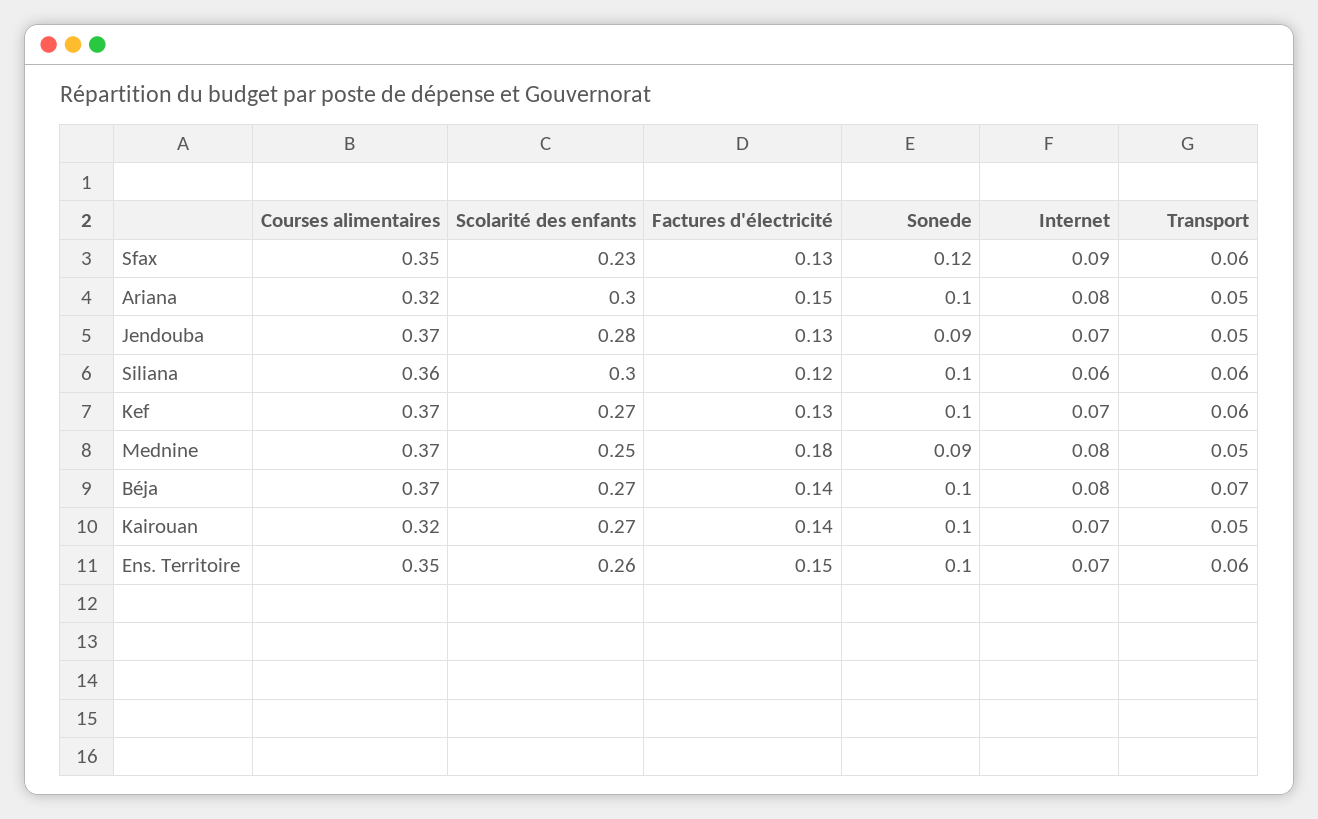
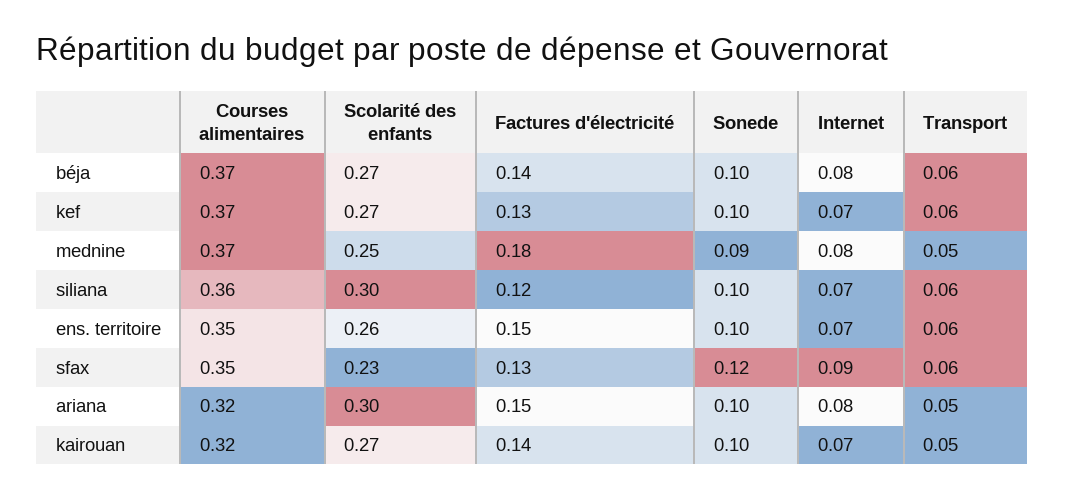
  {
    "Courses alimentaires": {
      "Sfax": 0.35,
      "Ariana": 0.32,
-     "Jendouba": 0.37,
      "Siliana": 0.36,
      "Kef": 0.37,
      "Mednine": 0.37,
      "Béja": 0.37,
      "Kairouan": 0.32,
      "Ens. Territoire": 0.35
    },
    "Scolarité des enfants": {
      "Sfax": 0.23,
      "Ariana": 0.3,
-     "Jendouba": 0.28,
      "Siliana": 0.3,
      "Kef": 0.27,
      "Mednine": 0.25,
      "Béja": 0.27,
      "Kairouan": 0.27,
      "Ens. Territoire": 0.26
    },
    "Factures d'électricité": {
      "Sfax": 0.13,
      "Ariana": 0.15,
-     "Jendouba": 0.13,
      "Siliana": 0.12,
      "Kef": 0.13,
      "Mednine": 0.18,
      "Béja": 0.14,
      "Kairouan": 0.14,
      "Ens. Territoire": 0.15
    },
    "Sonede": {
      "Sfax": 0.12,
      "Ariana": 0.1,
-     "Jendouba": 0.09,
      "Siliana": 0.1,
      "Kef": 0.1,
      "Mednine": 0.09,
      "Béja": 0.1,
      "Kairouan": 0.1,
      "Ens. Territoire": 0.1
    },
    "Internet": {
      "Sfax": 0.09,
      "Ariana": 0.08,
-     "Jendouba": 0.07,
-     "Siliana": 0.06,
+     "Siliana": 0.07,
      "Kef": 0.07,
      "Mednine": 0.08,
      "Béja": 0.08,
      "Kairouan": 0.07,
      "Ens. Territoire": 0.07
    },
    "Transport": {
      "Sfax": 0.06,
      "Ariana": 0.05,
-     "Jendouba": 0.05,
      "Siliana": 0.06,
      "Kef": 0.06,
      "Mednine": 0.05,
-     "Béja": 0.07,
+     "Béja": 0.06,
      "Kairouan": 0.05,
      "Ens. Territoire": 0.06
    }
  }

